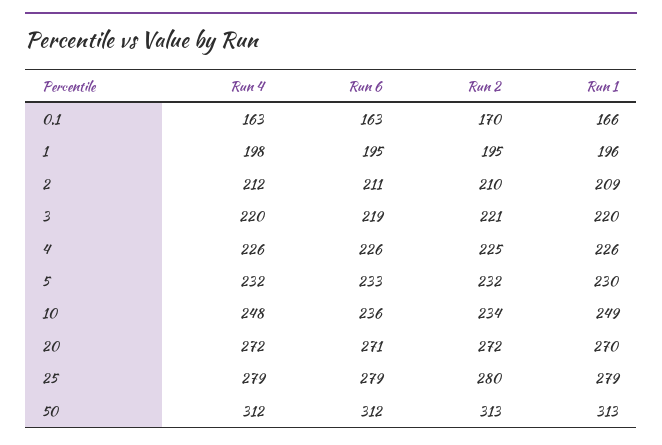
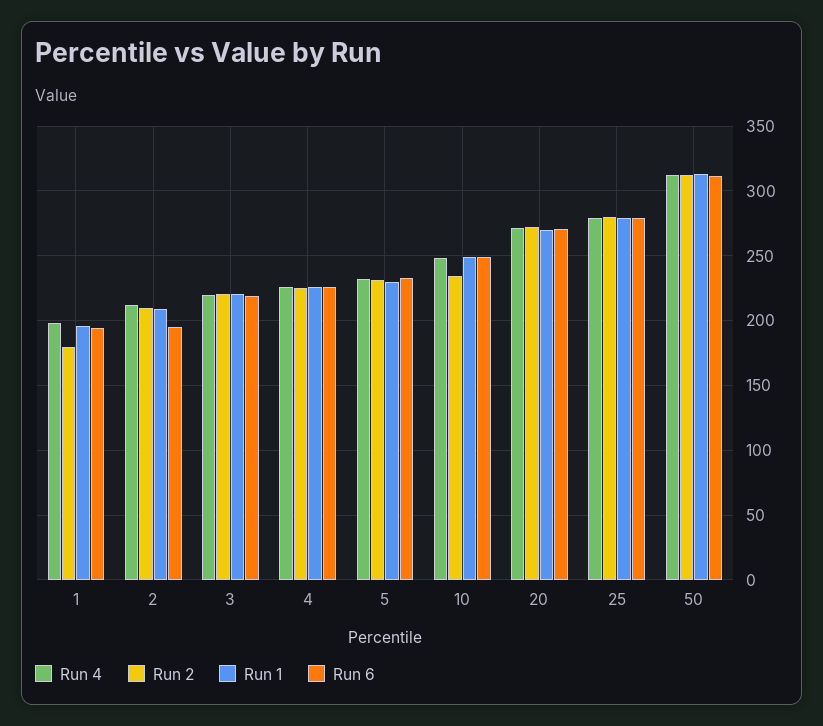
  {
    "Run 4": {
-     "0.1": 163,
      "1": 198,
      "2": 212,
      "3": 220,
      "4": 226,
      "5": 232,
      "10": 248,
      "20": 272,
      "25": 279,
      "50": 312
    },
    "Run 6": {
-     "0.1": 163,
      "1": 195,
-     "2": 211,
+     "2": 195,
      "3": 219,
      "4": 226,
      "5": 233,
-     "10": 236,
+     "10": 250,
      "20": 271,
      "25": 279,
      "50": 312
    },
    "Run 2": {
-     "0.1": 170,
-     "1": 195,
+     "1": 180,
      "2": 210,
      "3": 221,
      "4": 225,
      "5": 232,
      "10": 234,
      "20": 272,
      "25": 280,
      "50": 313
    },
    "Run 1": {
-     "0.1": 166,
      "1": 196,
      "2": 209,
      "3": 220,
      "4": 226,
      "5": 230,
      "10": 249,
      "20": 270,
      "25": 279,
      "50": 313
    }
  }

